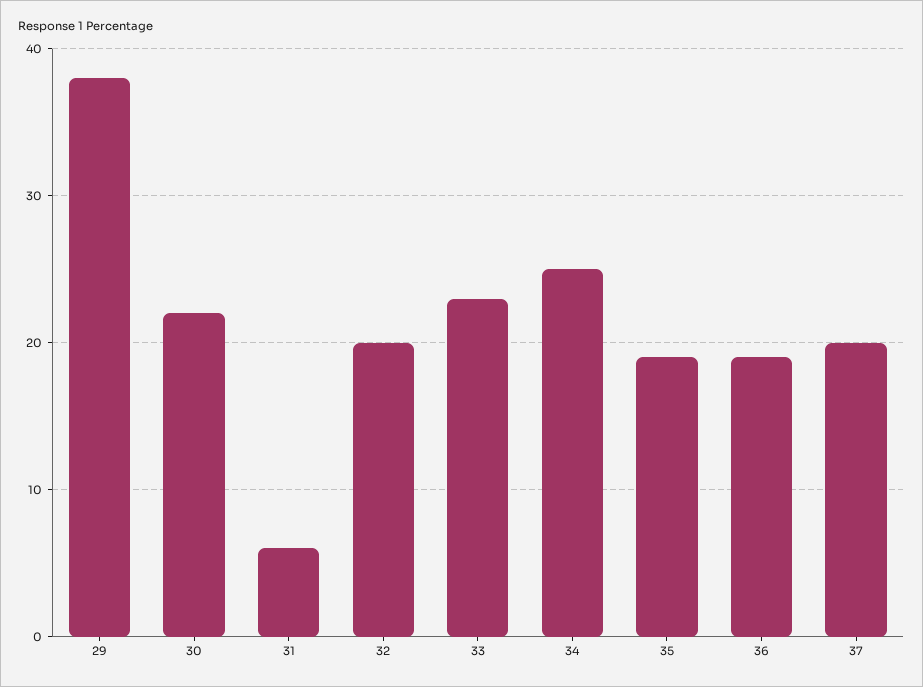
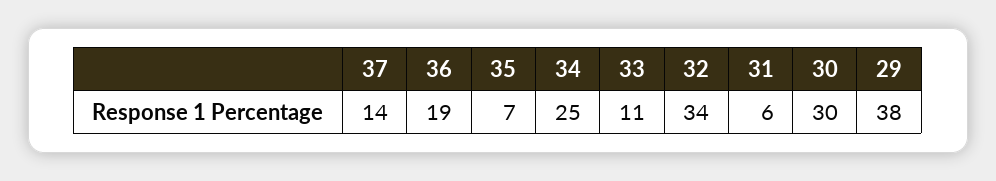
  {
    "29": 38,
-   "30": 22,
+   "30": 30,
    "31": 6,
-   "32": 20,
+   "32": 34,
-   "33": 23,
+   "33": 11,
    "34": 25,
-   "35": 19,
+   "35": 7,
    "36": 19,
-   "37": 20
+   "37": 14
  }

